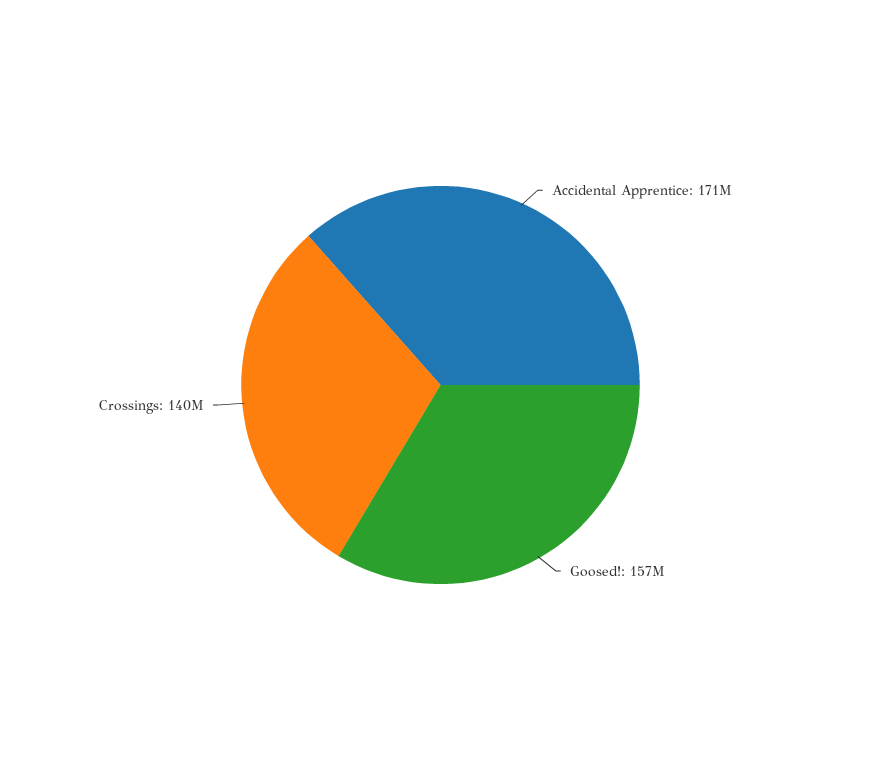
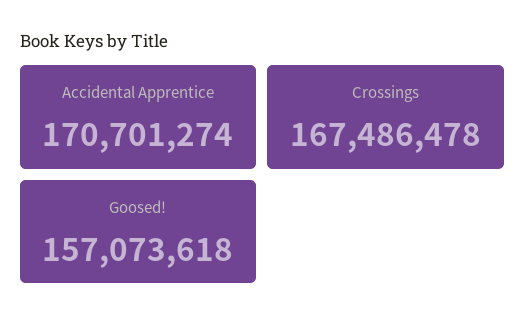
  {
    "Accidental Apprentice": 170701274,
    "Goosed!": 157073618,
-   "Crossings": 140000000
+   "Crossings": 167486478
  }

